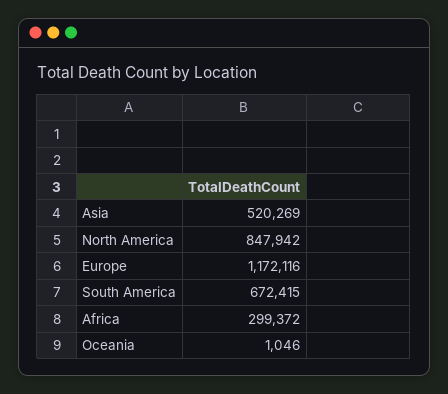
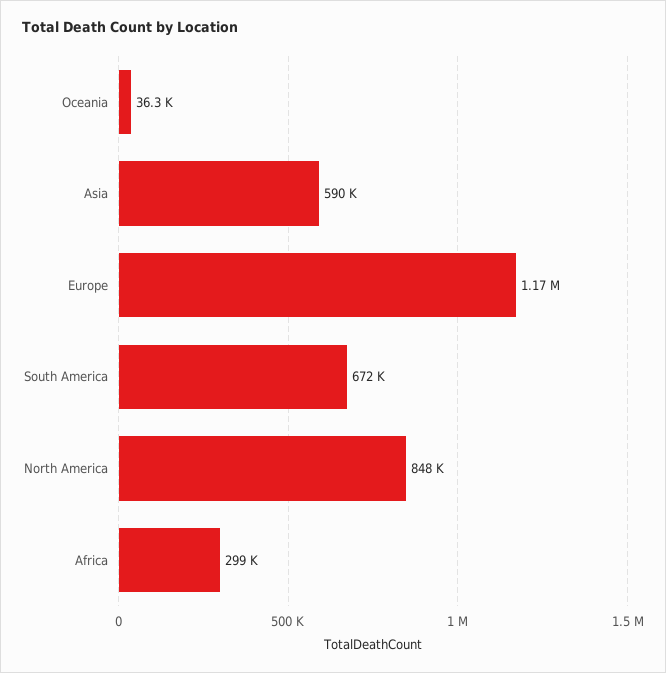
  {
-   "Asia": 520269,
+   "Asia": 590000,
    "North America": 847942,
    "Europe": 1172116,
    "South America": 672415,
    "Africa": 299372,
-   "Oceania": 1046
+   "Oceania": 36300
  }

